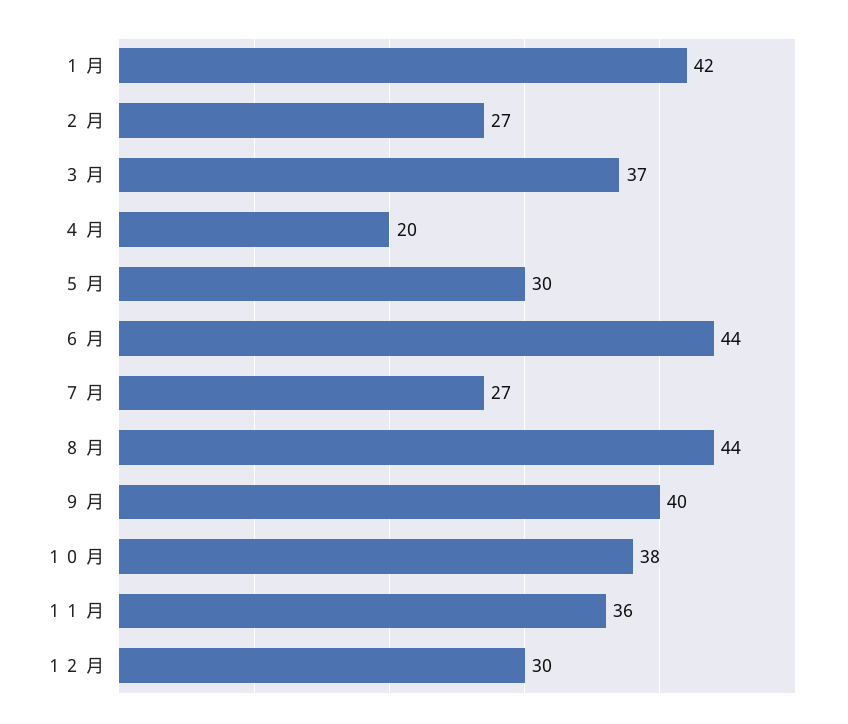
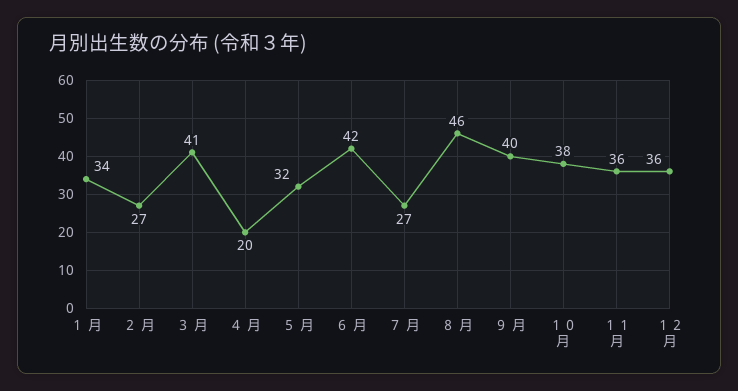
  {
-   "１ 月": 42,
+   "１ 月": 34,
    "２ 月": 27,
-   "３ 月": 37,
+   "３ 月": 41,
    "４ 月": 20,
-   "５ 月": 30,
+   "５ 月": 32,
-   "６ 月": 44,
+   "６ 月": 42,
    "７ 月": 27,
-   "８ 月": 44,
+   "８ 月": 46,
    "９ 月": 40,
    "１０ 月": 38,
    "１１ 月": 36,
-   "１２ 月": 30
+   "１２ 月": 36
  }

